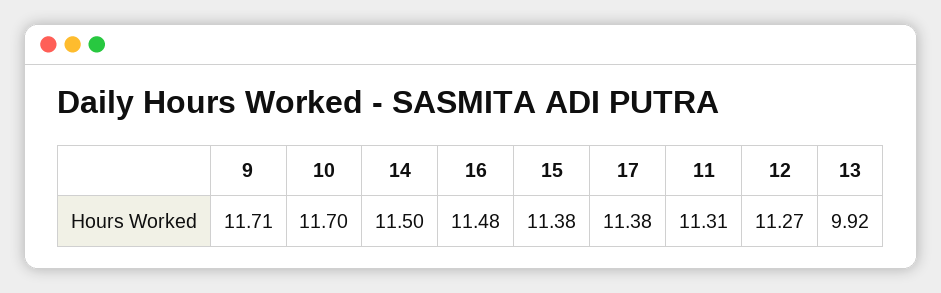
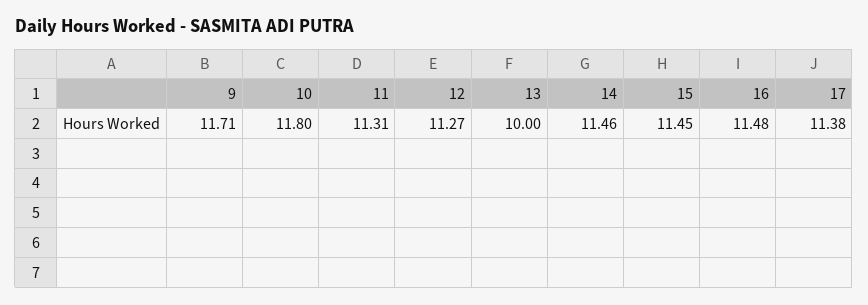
  {
    "9": 11.71,
-   "10": 11.7,
+   "10": 11.8,
-   "14": 11.5,
+   "14": 11.46,
    "16": 11.48,
-   "15": 11.38,
+   "15": 11.45,
    "17": 11.38,
    "11": 11.31,
    "12": 11.27,
-   "13": 9.92
+   "13": 10
  }

